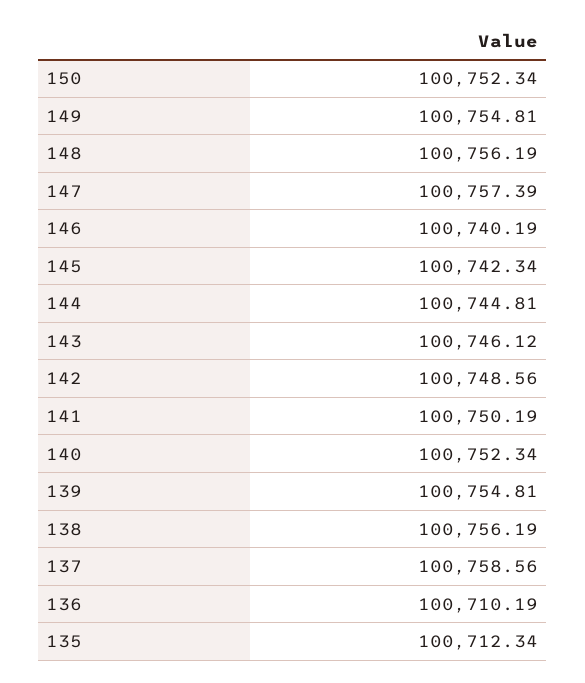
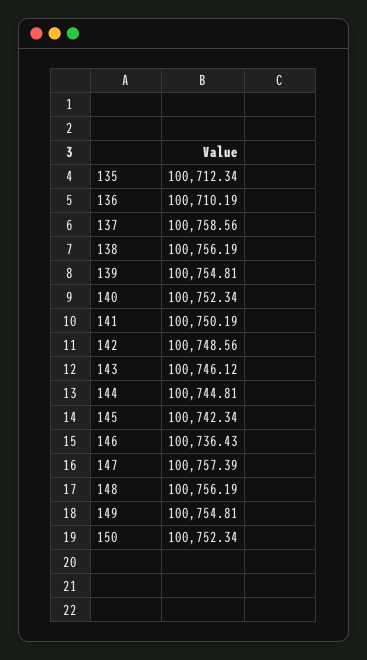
  {
    "150": 100752.34,
    "149": 100754.81,
    "148": 100756.19,
    "147": 100757.39,
-   "146": 100740.19,
+   "146": 100736.43,
    "145": 100742.34,
    "144": 100744.81,
    "143": 100746.12,
    "142": 100748.56,
    "141": 100750.19,
    "140": 100752.34,
    "139": 100754.81,
    "138": 100756.19,
    "137": 100758.56,
    "136": 100710.19,
    "135": 100712.34
  }

